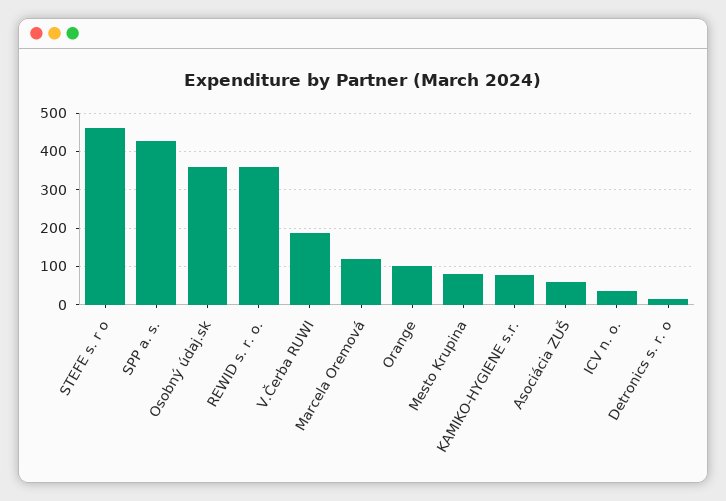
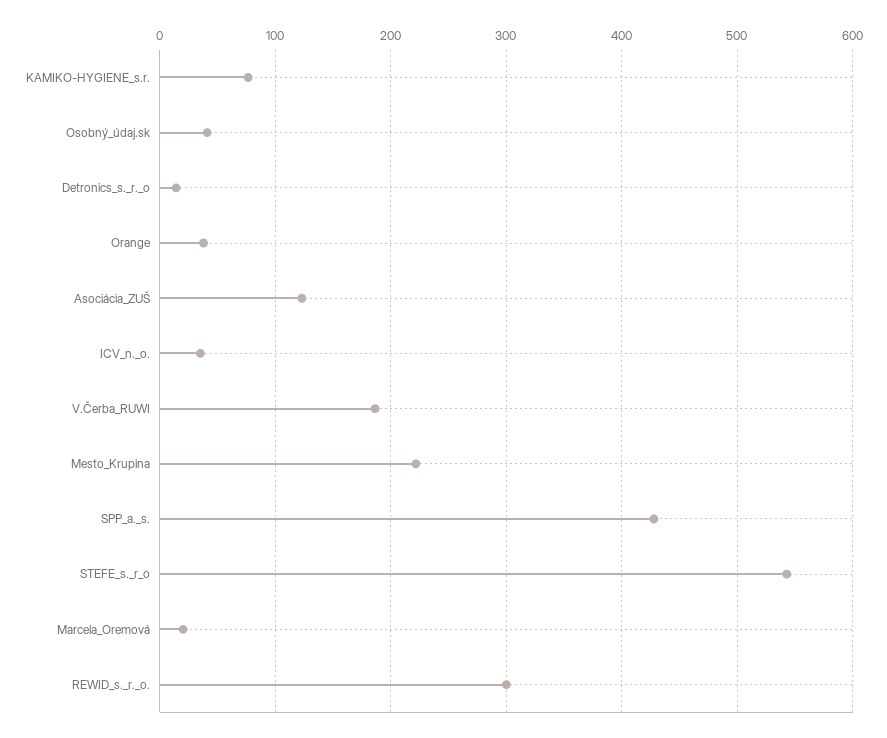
  {
-   "STEFE s. r o": 460,
+   "STEFE s. r o": 540,
    "SPP a. s.": 430,
-   "Osobný údaj.sk": 360,
+   "Osobný údaj.sk": 40,
-   "REWID s. r. o.": 360,
+   "REWID s. r. o.": 300,
    "V.Čerba RUWI": 190,
-   "Marcela Oremová": 120,
+   "Marcela Oremová": 20,
-   "Orange": 100,
+   "Orange": 40,
-   "Mesto Krupina": 80,
+   "Mesto Krupina": 220,
    "KAMIKO-HYGIENE s.r.": 80,
-   "Asociácia ZUŠ": 60,
+   "Asociácia ZUŠ": 120,
    "ICV n. o.": 40,
    "Detronics s. r. o": 10
  }

